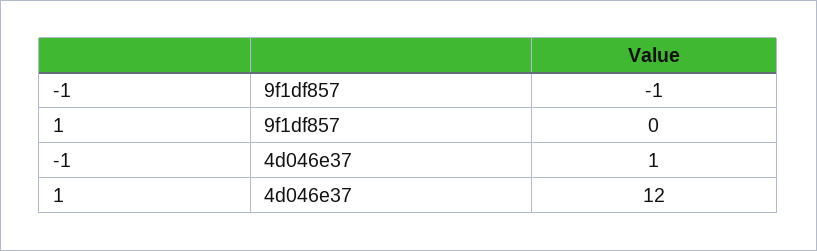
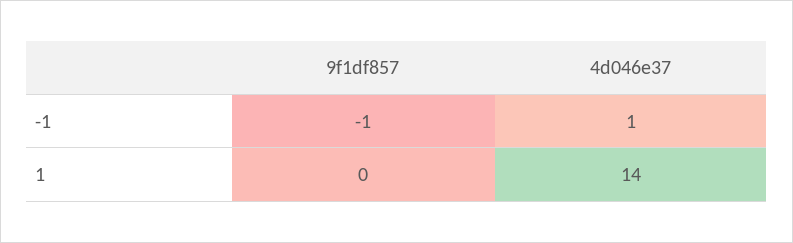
  {
    "-1": {
      "9f1df857": -1,
      "4d046e37": 1
    },
    "1": {
      "9f1df857": 0,
-     "4d046e37": 12
+     "4d046e37": 14
    }
  }

